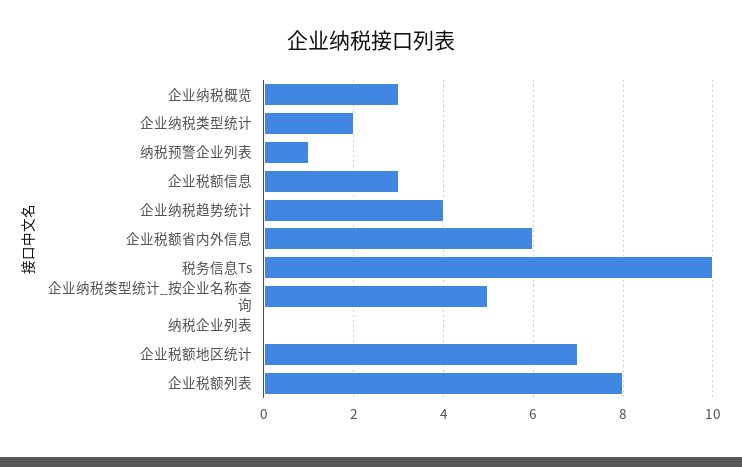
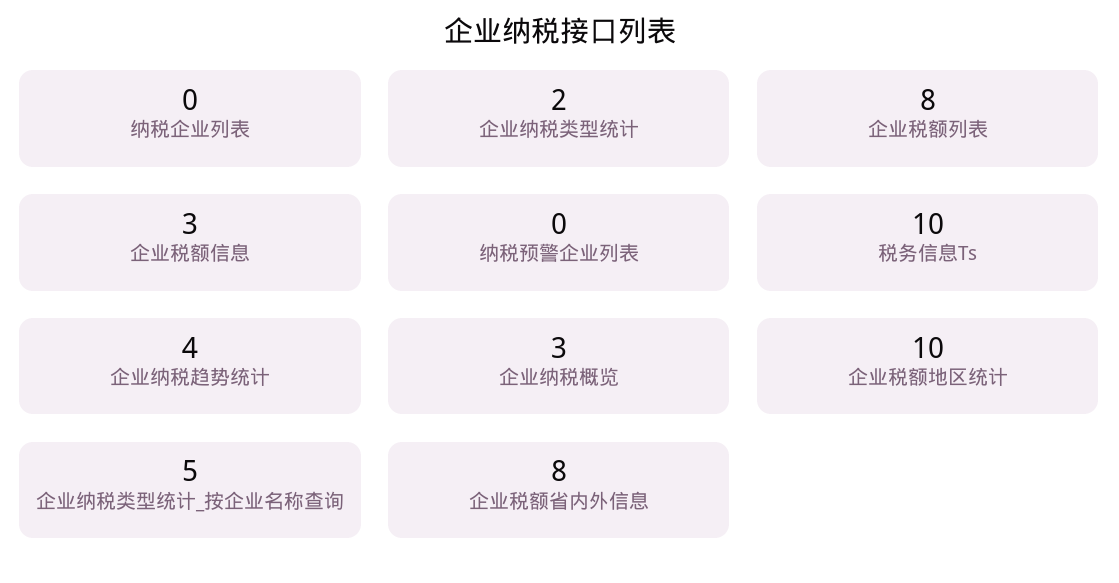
  {
    "企业纳税概览": 3,
    "企业纳税类型统计": 2,
-   "纳税预警企业列表": 1,
+   "纳税预警企业列表": 0,
    "企业税额信息": 3,
    "企业纳税趋势统计": 4,
-   "企业税额省内外信息": 6,
+   "企业税额省内外信息": 8,
    "税务信息Ts": 10,
    "企业纳税类型统计_按企业名称查询": 5,
    "纳税企业列表": 0,
-   "企业税额地区统计": 7,
+   "企业税额地区统计": 10,
    "企业税额列表": 8
  }

